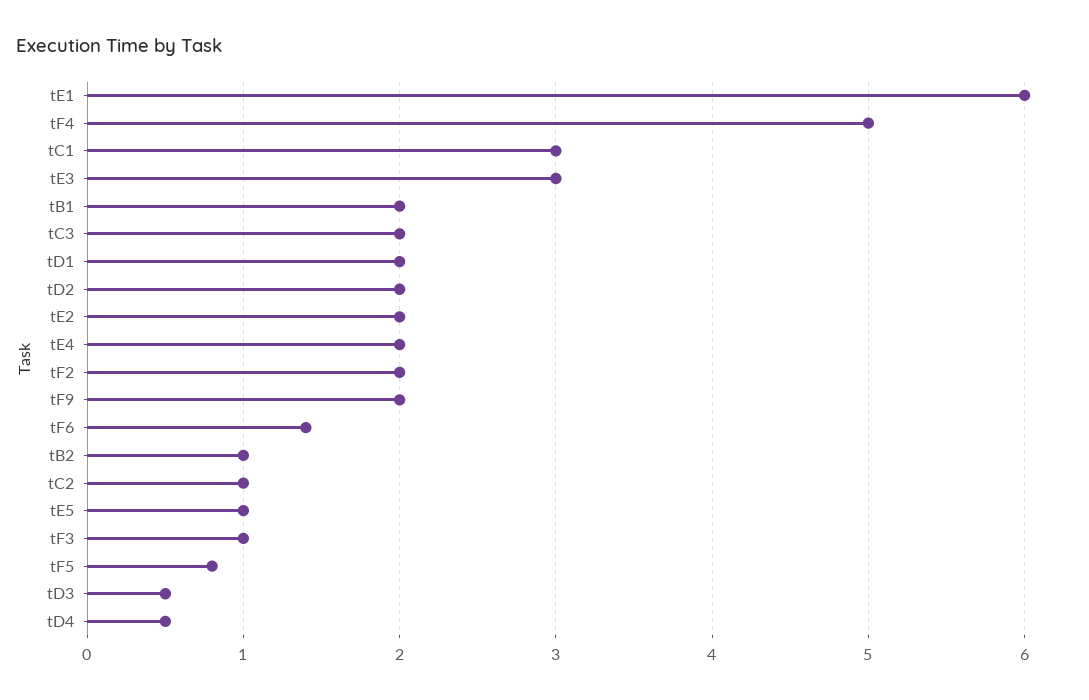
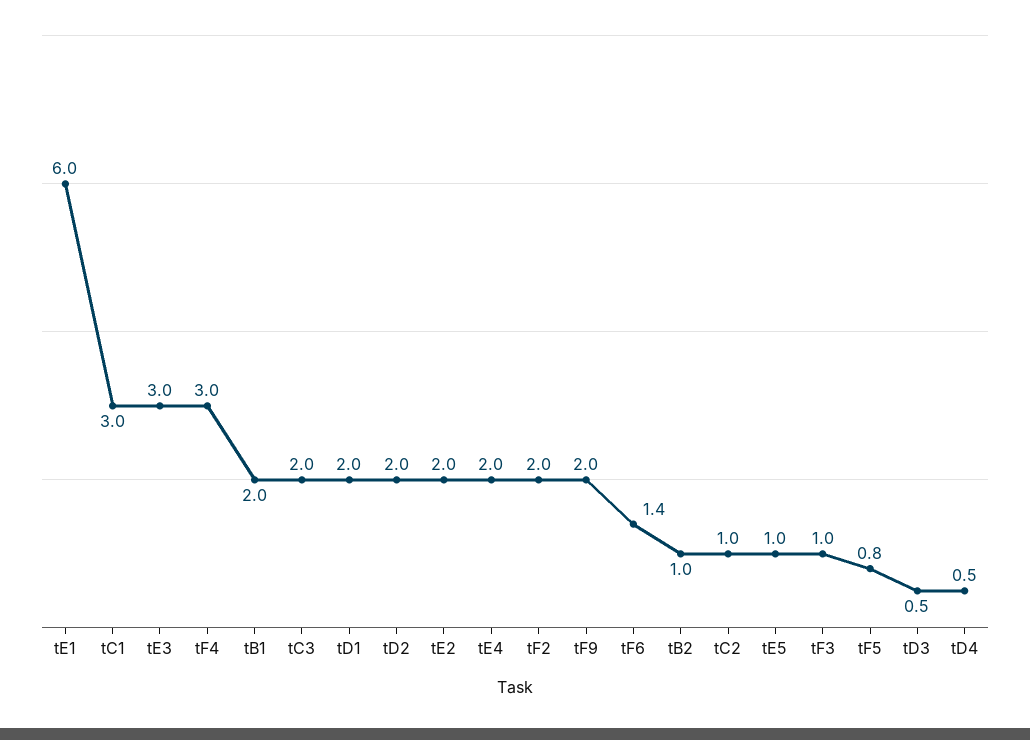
  {
    "tE1": 6,
-   "tF4": 5,
+   "tF4": 3,
    "tC1": 3,
    "tE3": 3,
    "tB1": 2,
    "tC3": 2,
    "tD1": 2,
    "tD2": 2,
    "tE2": 2,
    "tE4": 2,
    "tF2": 2,
    "tF9": 2,
    "tF6": 1.4,
    "tB2": 1,
    "tC2": 1,
    "tE5": 1,
    "tF3": 1,
    "tF5": 0.8,
    "tD3": 0.5,
    "tD4": 0.5
  }

